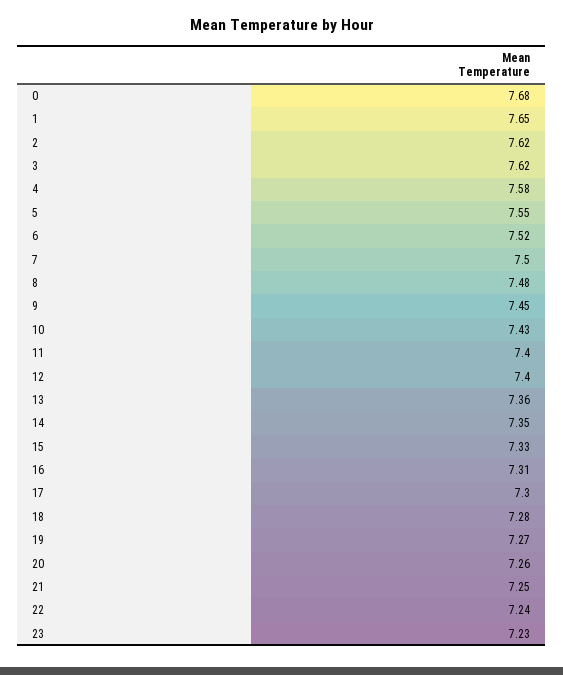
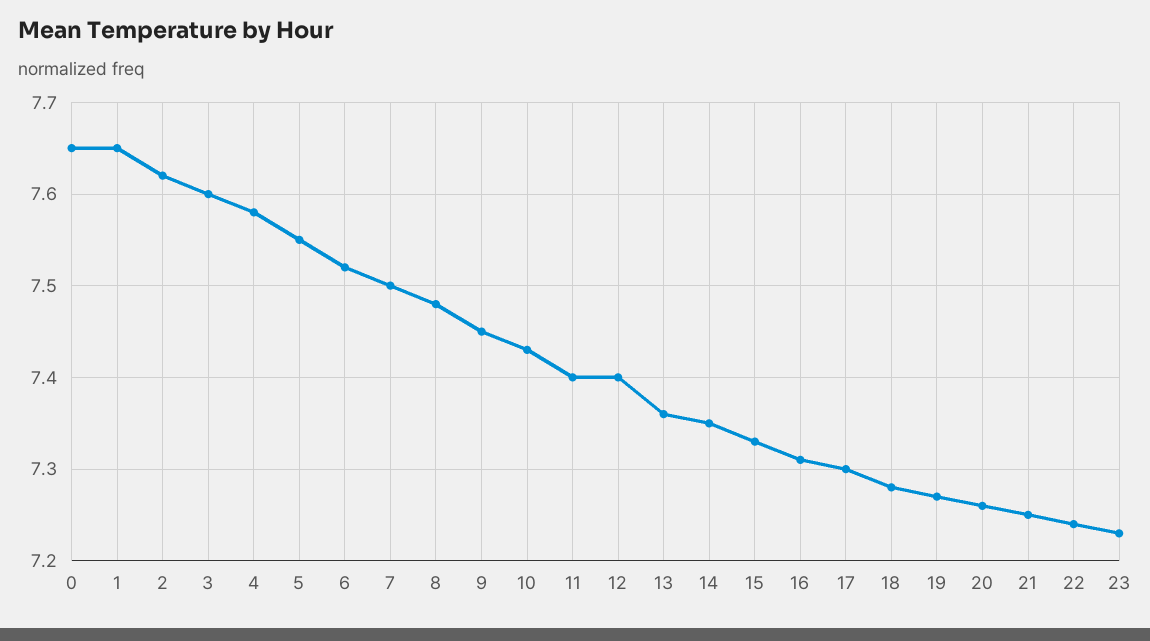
  {
-   "0": 7.68,
+   "0": 7.65,
    "1": 7.65,
    "2": 7.62,
-   "3": 7.62,
+   "3": 7.6,
    "4": 7.58,
    "5": 7.55,
    "6": 7.52,
    "7": 7.5,
    "8": 7.48,
    "9": 7.45,
    "10": 7.43,
    "11": 7.4,
    "12": 7.4,
    "13": 7.36,
    "14": 7.35,
    "15": 7.33,
    "16": 7.31,
    "17": 7.3,
    "18": 7.28,
    "19": 7.27,
    "20": 7.26,
    "21": 7.25,
    "22": 7.24,
    "23": 7.23
  }

